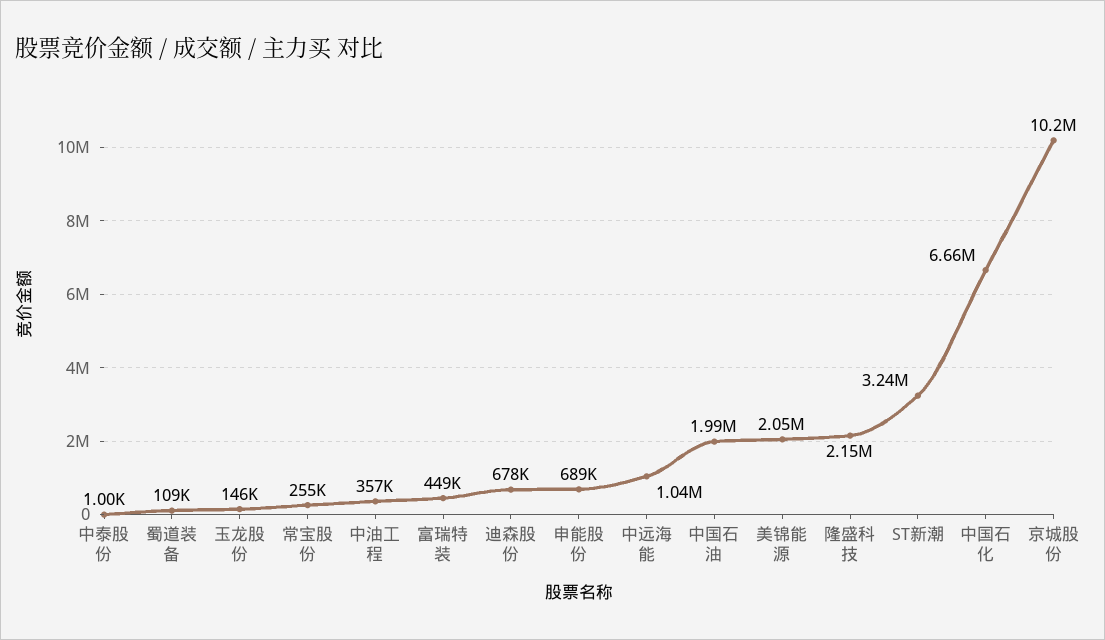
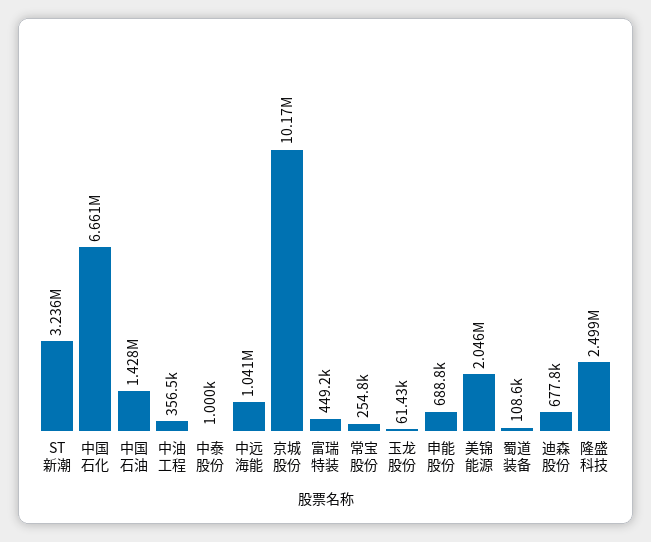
  {
    "中泰股份": 1000,
    "蜀道装备": 108600,
-   "玉龙股份": 146000,
+   "玉龙股份": 61430,
    "常宝股份": 254800,
    "中油工程": 356500,
    "富瑞特装": 449200,
    "迪森股份": 677800,
    "申能股份": 688800,
    "中远海能": 1041000,
-   "中国石油": 1990000,
+   "中国石油": 1428000,
    "美锦能源": 2046000,
-   "隆盛科技": 2150000,
+   "隆盛科技": 2499000,
    "ST新潮": 3236000,
    "中国石化": 6661000,
    "京城股份": 10170000
  }

